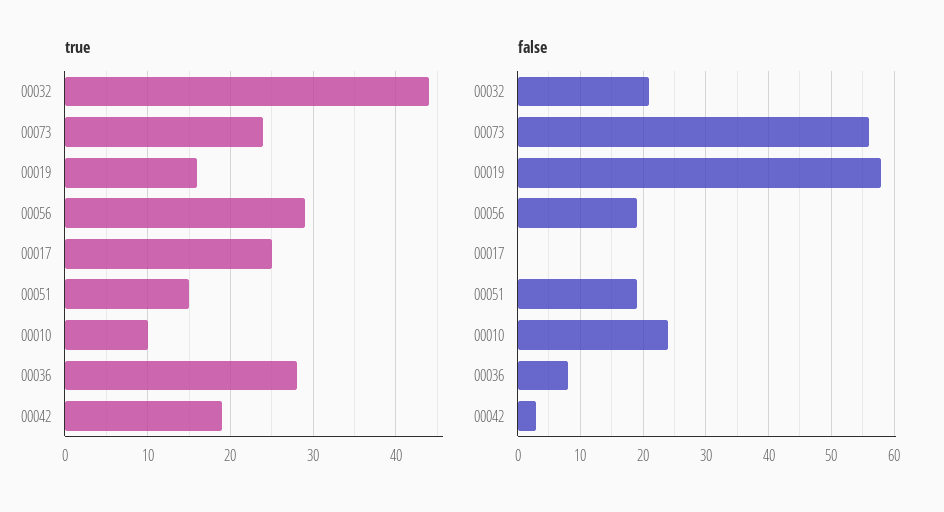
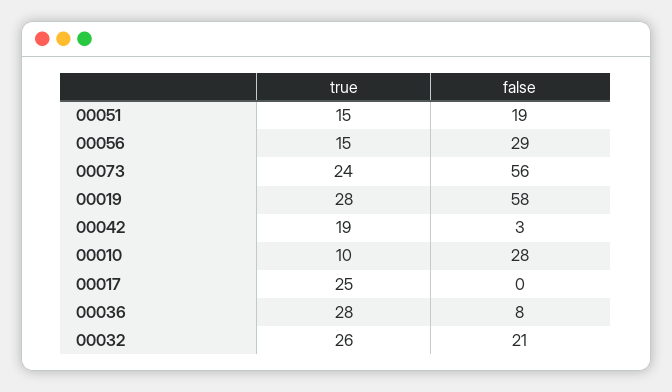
  {
    "true": {
-     "00032": 44,
+     "00032": 26,
      "00073": 24,
-     "00019": 16,
+     "00019": 28,
-     "00056": 29,
+     "00056": 15,
      "00017": 25,
      "00051": 15,
      "00010": 10,
      "00036": 28,
      "00042": 19
    },
    "false": {
      "00032": 21,
      "00073": 56,
      "00019": 58,
-     "00056": 19,
+     "00056": 29,
      "00017": 0,
      "00051": 19,
-     "00010": 24,
+     "00010": 28,
      "00036": 8,
      "00042": 3
    }
  }

